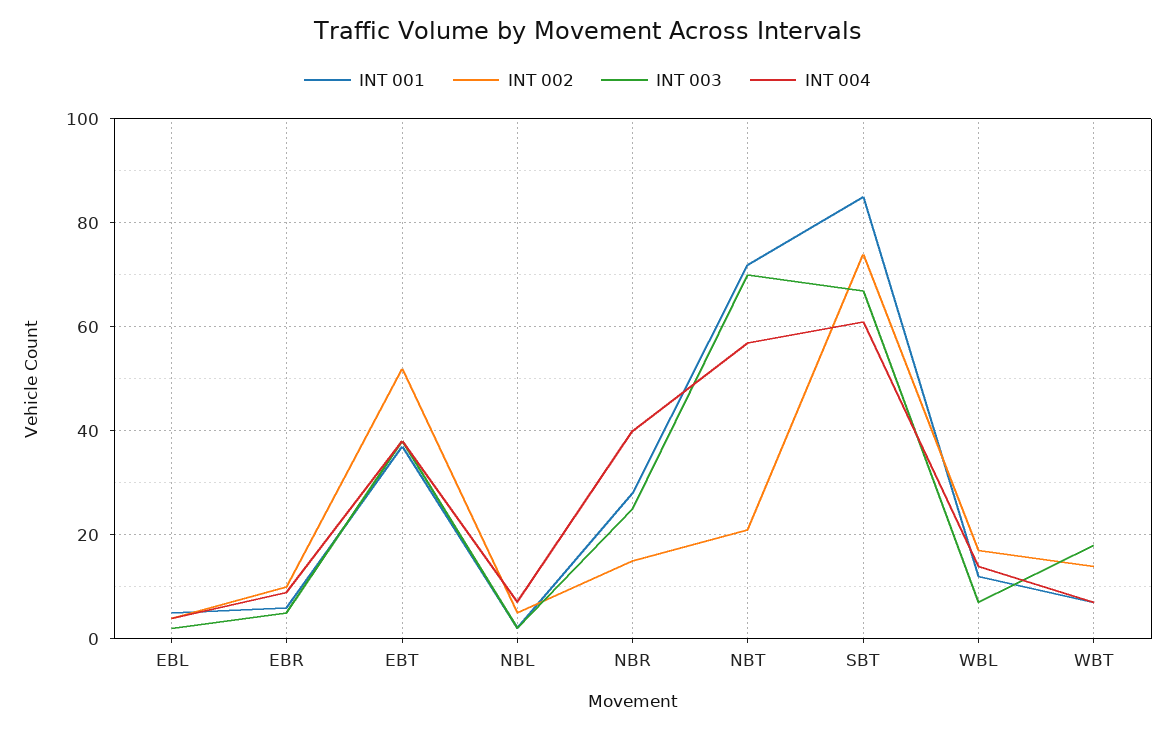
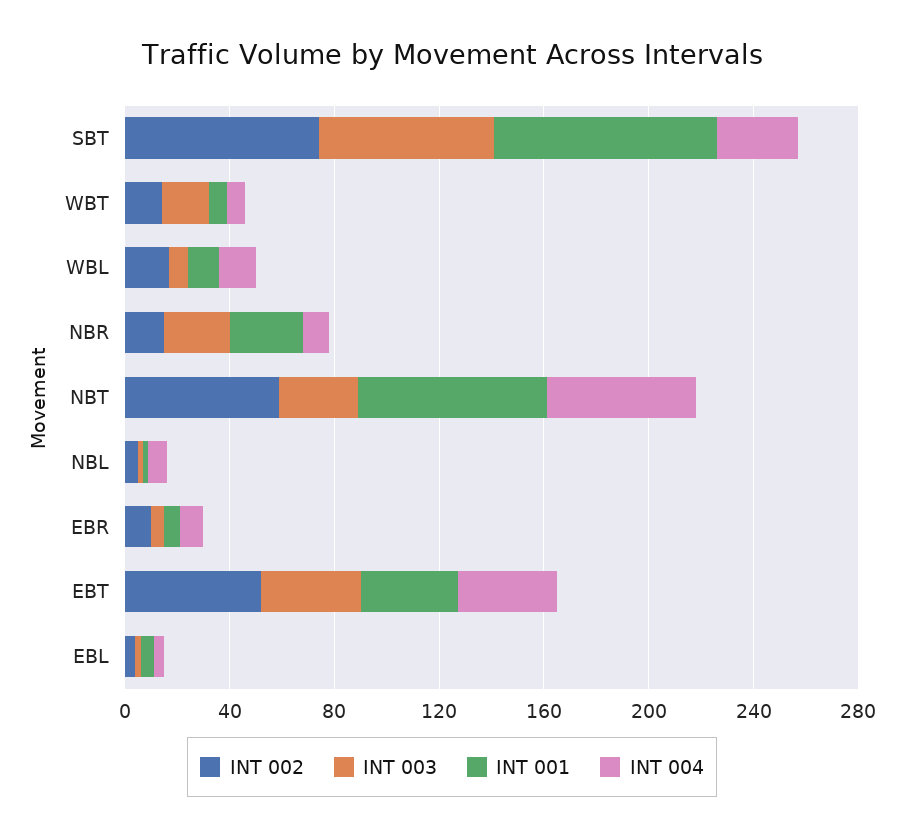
  {
    "INT 001": {
      "EBL": 5,
      "EBR": 5,
      "EBT": 35,
      "NBL": 0,
      "NBR": 30,
      "NBT": 70,
      "SBT": 85,
      "WBL": 10,
      "WBT": 5
    },
    "INT 002": {
      "EBL": 5,
      "EBR": 10,
      "EBT": 50,
      "NBL": 5,
      "NBR": 15,
-     "NBT": 20,
+     "NBT": 60,
      "SBT": 75,
      "WBL": 15,
      "WBT": 15
    },
    "INT 003": {
      "EBL": 0,
      "EBR": 5,
      "EBT": 40,
      "NBL": 0,
      "NBR": 25,
-     "NBT": 70,
+     "NBT": 30,
      "SBT": 65,
      "WBL": 5,
      "WBT": 20
    },
    "INT 004": {
      "EBL": 5,
      "EBR": 10,
      "EBT": 40,
      "NBL": 5,
-     "NBR": 40,
+     "NBR": 10,
      "NBT": 55,
-     "SBT": 60,
+     "SBT": 30,
      "WBL": 15,
      "WBT": 5
    }
  }

